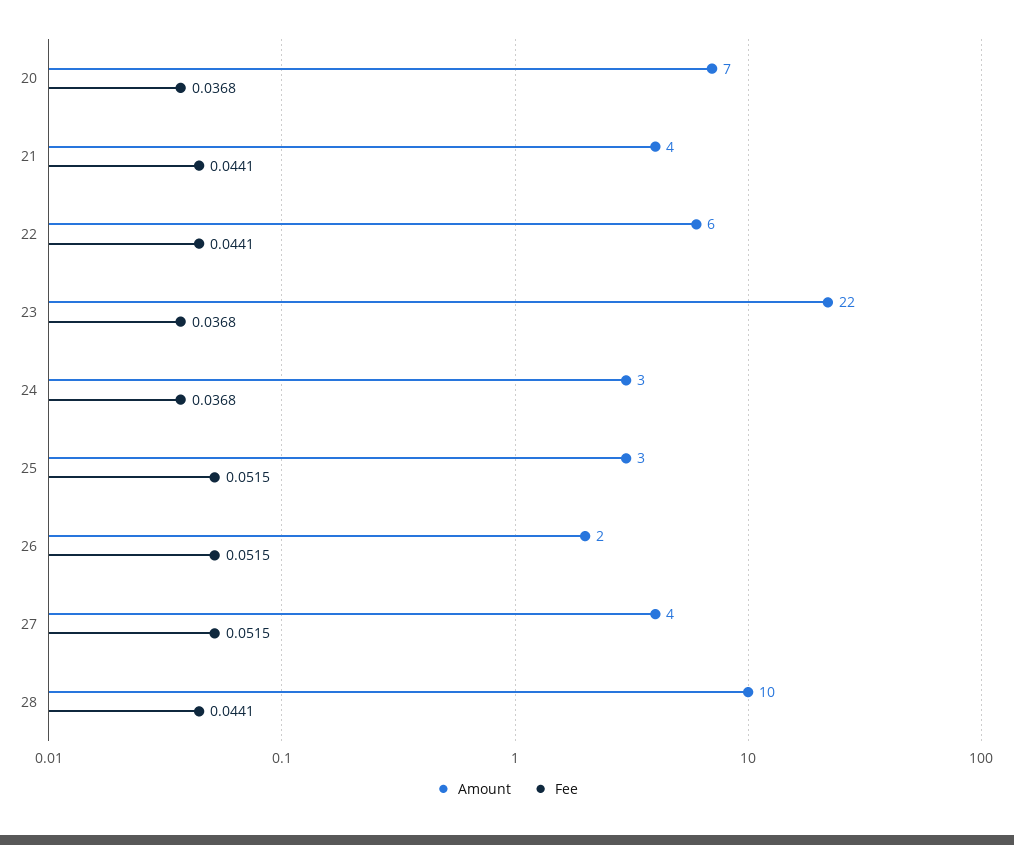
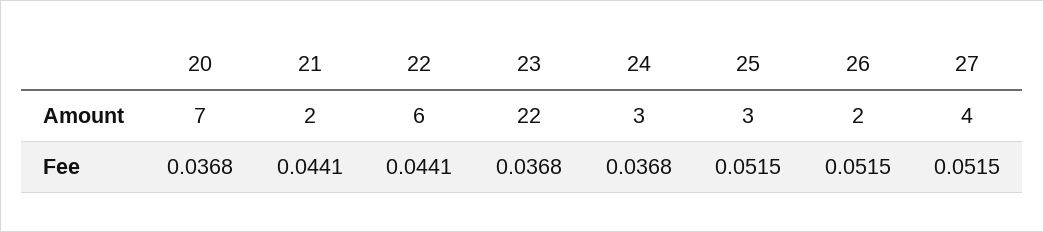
  {
    "Amount": {
      "20": 7,
-     "21": 4,
+     "21": 2,
      "22": 6,
      "23": 22,
      "24": 3,
      "25": 3,
      "26": 2,
-     "27": 4,
+     "27": 4
-     "28": 10
    },
    "Fee": {
      "20": 0.0368,
      "21": 0.0441,
      "22": 0.0441,
      "23": 0.0368,
      "24": 0.0368,
      "25": 0.0515,
      "26": 0.0515,
-     "27": 0.0515,
+     "27": 0.0515
-     "28": 0.0441
    }
  }

